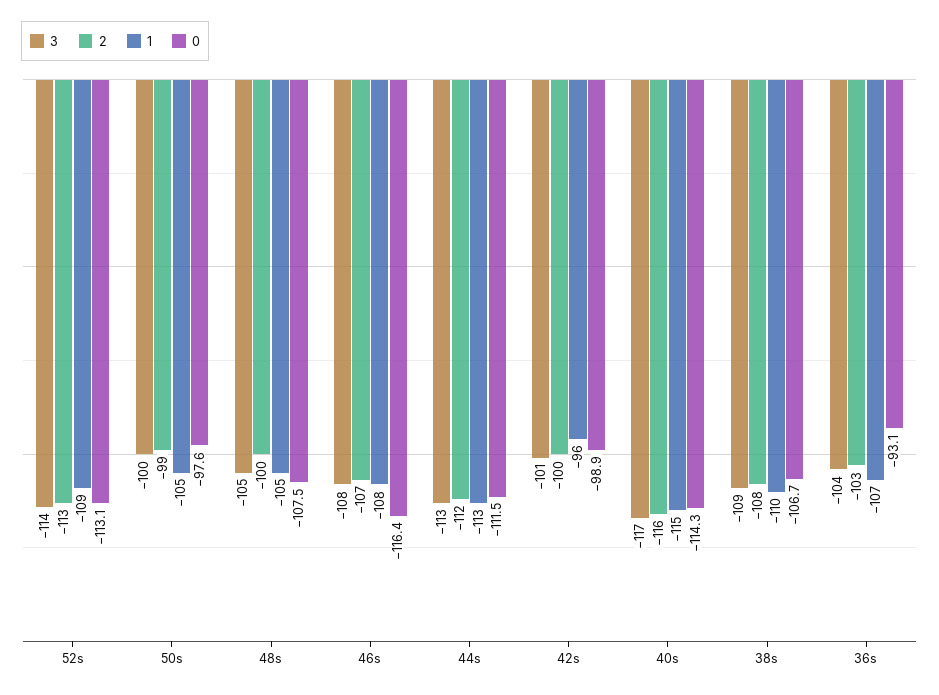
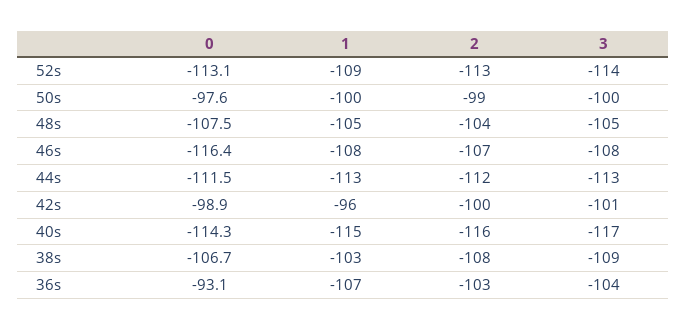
  {
    "3": {
      "52s": -114,
      "50s": -100,
      "48s": -105,
      "46s": -108,
      "44s": -113,
      "42s": -101,
      "40s": -117,
      "38s": -109,
      "36s": -104
    },
    "2": {
      "52s": -113,
      "50s": -99,
-     "48s": -100,
+     "48s": -104,
      "46s": -107,
      "44s": -112,
      "42s": -100,
      "40s": -116,
      "38s": -108,
      "36s": -103
    },
    "1": {
      "52s": -109,
-     "50s": -105,
+     "50s": -100,
      "48s": -105,
      "46s": -108,
      "44s": -113,
      "42s": -96,
      "40s": -115,
-     "38s": -110,
+     "38s": -103,
      "36s": -107
    },
    "0": {
      "52s": -113.1,
      "50s": -97.6,
      "48s": -107.5,
      "46s": -116.4,
      "44s": -111.5,
      "42s": -98.9,
      "40s": -114.3,
      "38s": -106.7,
      "36s": -93.1
    }
  }

